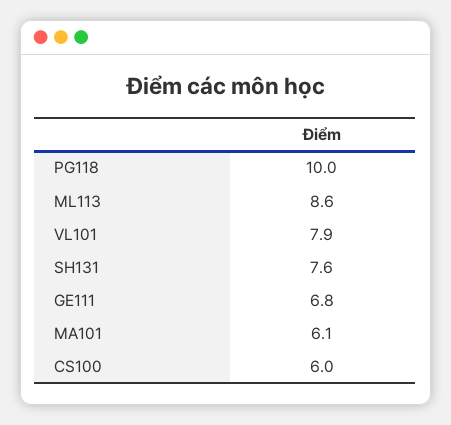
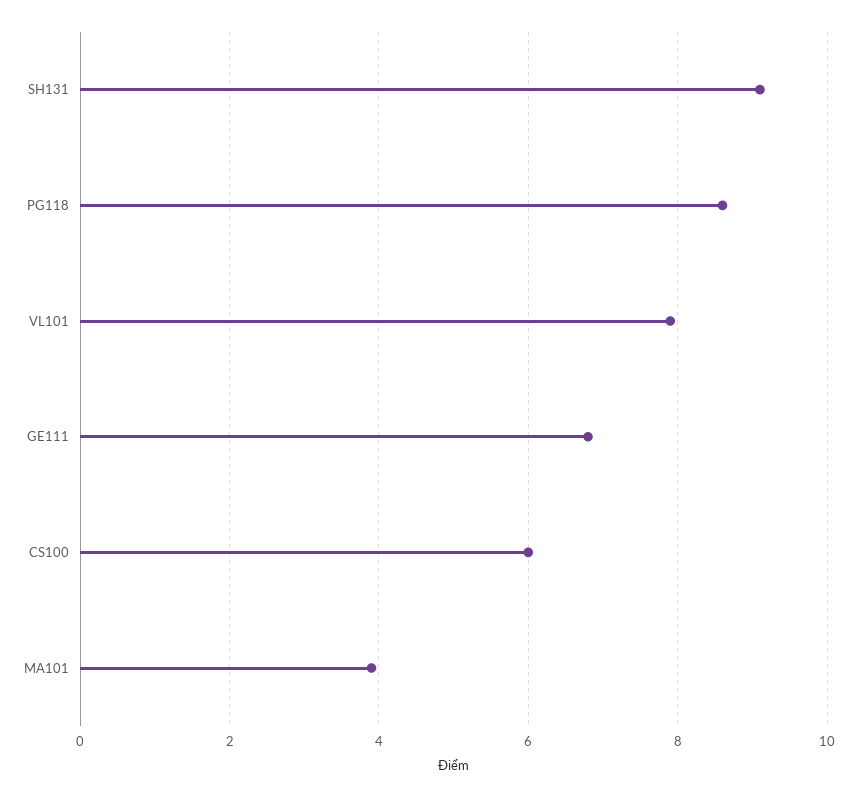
  {
-   "PG118": 10,
+   "PG118": 8.5,
-   "ML113": 8.6,
    "VL101": 7.9,
-   "SH131": 7.6,
+   "SH131": 9,
    "GE111": 6.8,
-   "MA101": 6.1,
+   "MA101": 4,
    "CS100": 6
  }

